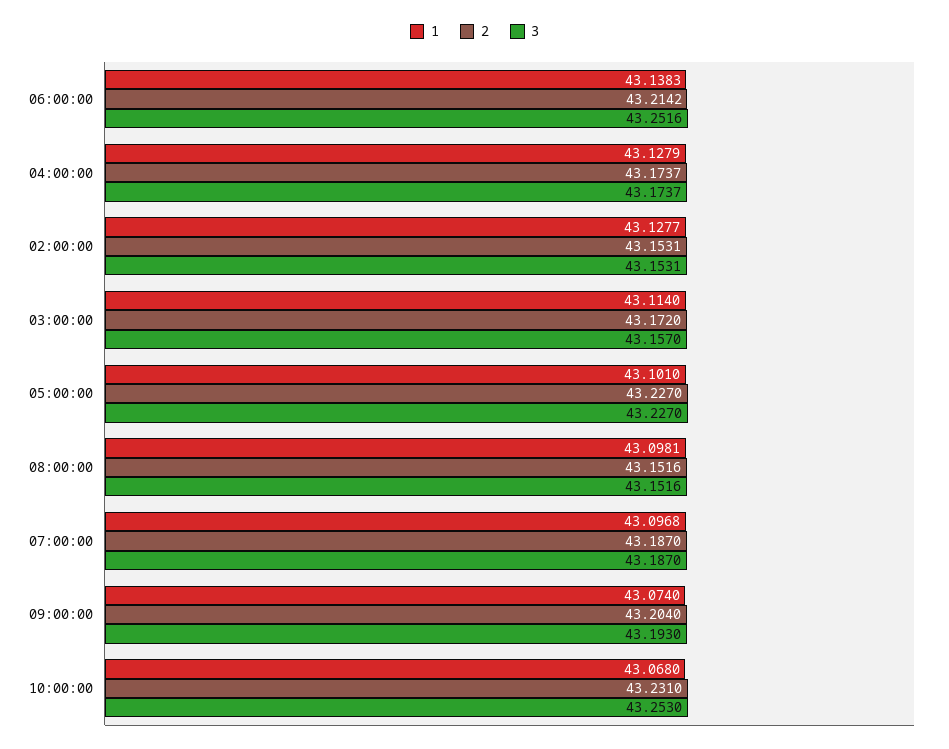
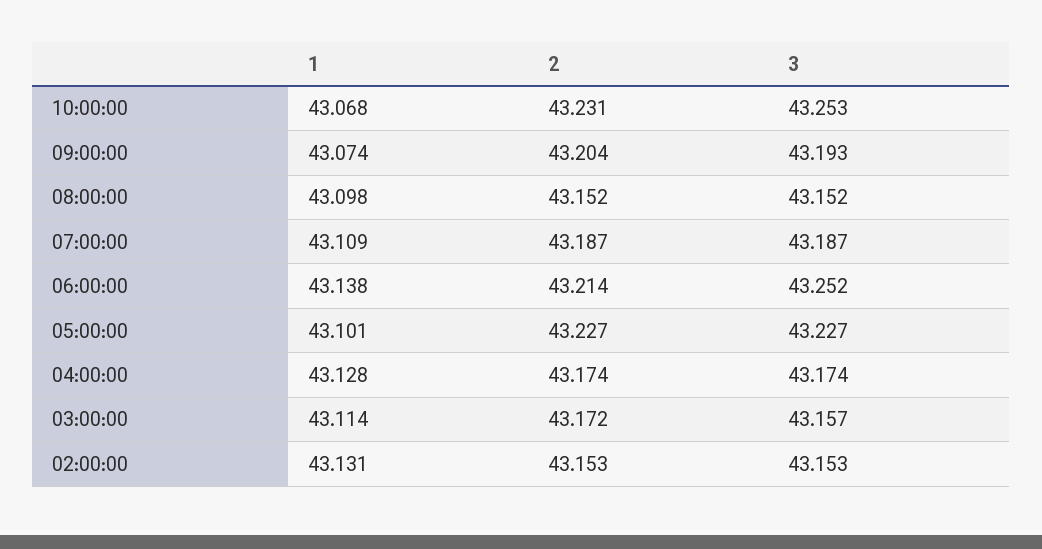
  {
    "1": {
      "06:00:00": 43.1383,
      "04:00:00": 43.1279,
-     "02:00:00": 43.1277,
+     "02:00:00": 43.131,
      "03:00:00": 43.114,
      "05:00:00": 43.101,
      "08:00:00": 43.0981,
-     "07:00:00": 43.0968,
+     "07:00:00": 43.109,
      "09:00:00": 43.074,
      "10:00:00": 43.068
    },
    "2": {
      "06:00:00": 43.2142,
      "04:00:00": 43.1737,
      "02:00:00": 43.1531,
      "03:00:00": 43.172,
      "05:00:00": 43.227,
      "08:00:00": 43.1516,
      "07:00:00": 43.187,
      "09:00:00": 43.204,
      "10:00:00": 43.231
    },
    "3": {
      "06:00:00": 43.2516,
      "04:00:00": 43.1737,
      "02:00:00": 43.1531,
      "03:00:00": 43.157,
      "05:00:00": 43.227,
      "08:00:00": 43.1516,
      "07:00:00": 43.187,
      "09:00:00": 43.193,
      "10:00:00": 43.253
    }
  }

